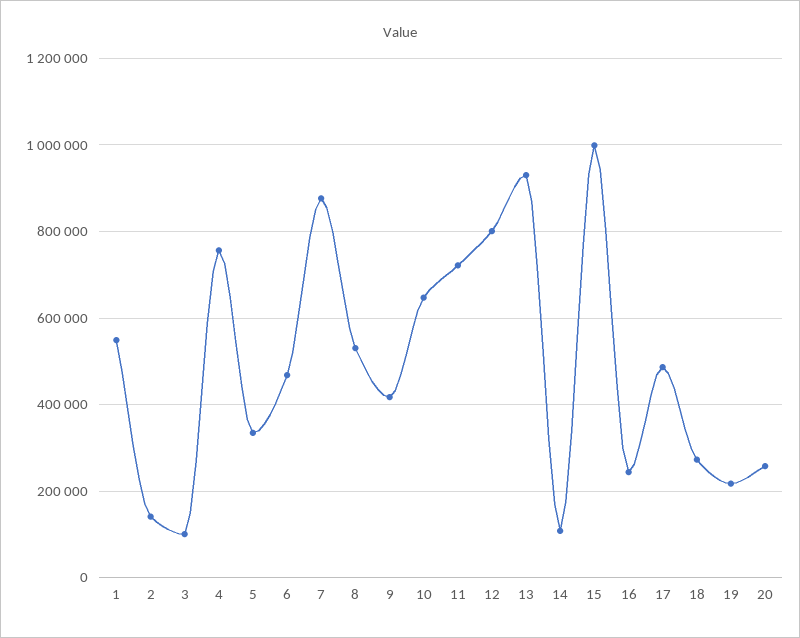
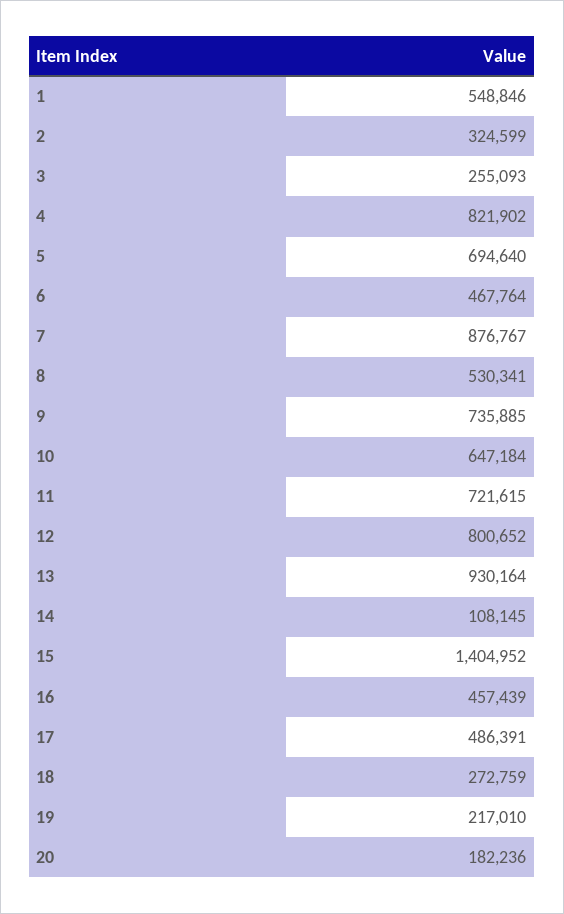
  {
    "1": 548846,
-   "2": 140000,
+   "2": 324599,
-   "3": 100000,
+   "3": 255093,
-   "4": 760000,
+   "4": 821902,
-   "5": 340000,
+   "5": 694640,
    "6": 467764,
    "7": 876767,
    "8": 530341,
-   "9": 420000,
+   "9": 735885,
    "10": 647184,
    "11": 721615,
    "12": 800652,
    "13": 930164,
    "14": 108145,
-   "15": 1000000,
+   "15": 1404952,
-   "16": 240000,
+   "16": 457439,
    "17": 486391,
    "18": 272759,
    "19": 217010,
-   "20": 260000
+   "20": 182236
  }

